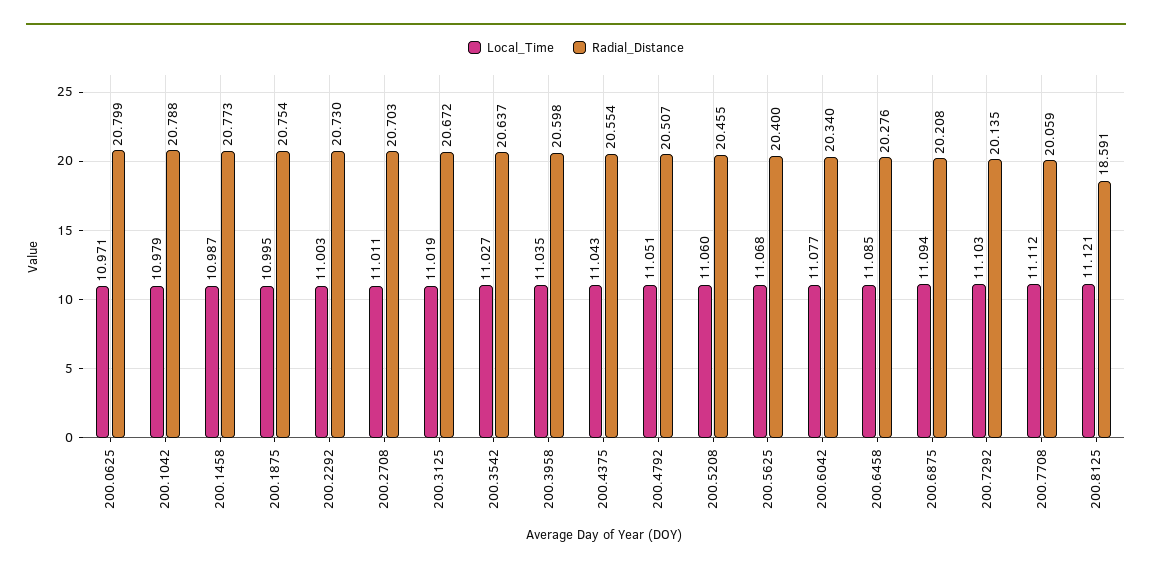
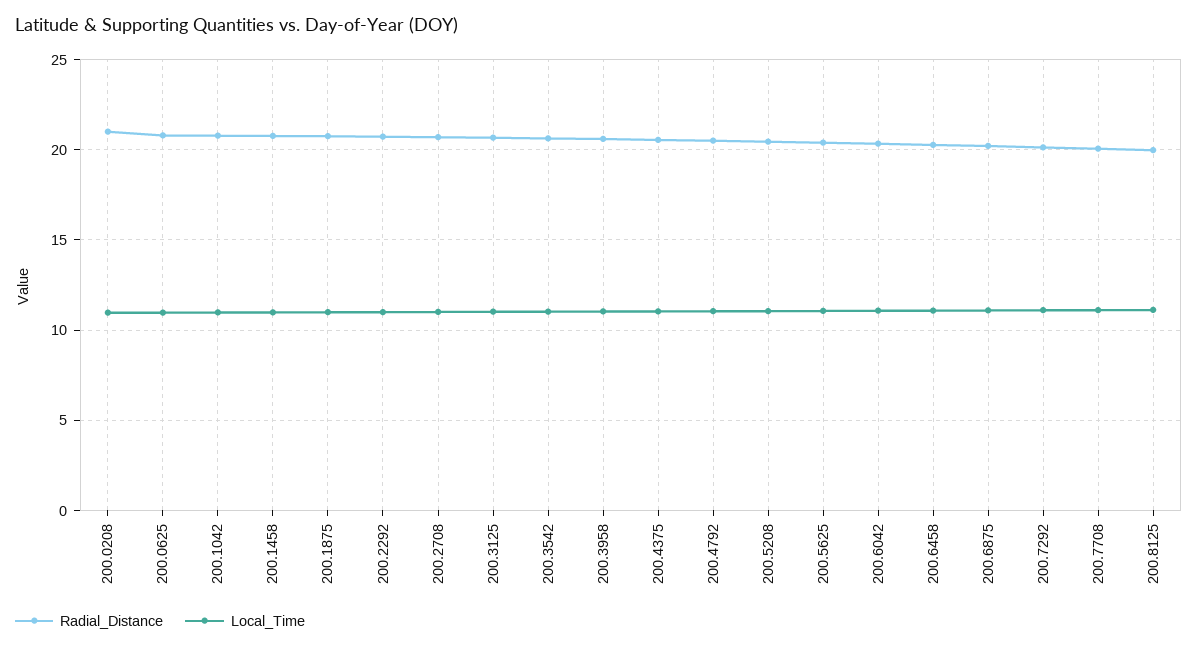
  {
    "Local_Time": {
      "200.0625": 10.971,
      "200.1042": 10.979,
      "200.1458": 10.987,
      "200.1875": 10.995,
      "200.2292": 11.003,
      "200.2708": 11.011,
      "200.3125": 11.019,
      "200.3542": 11.027,
      "200.3958": 11.035,
      "200.4375": 11.043,
      "200.4792": 11.051,
      "200.5208": 11.06,
      "200.5625": 11.068,
      "200.6042": 11.077,
      "200.6458": 11.085,
      "200.6875": 11.094,
      "200.7292": 11.103,
      "200.7708": 11.112,
-     "200.8125": 11.121
+     "200.8125": 11.121,
+     "200.0208": 11
    },
    "Radial_Distance": {
      "200.0625": 20.799,
      "200.1042": 20.788,
      "200.1458": 20.773,
      "200.1875": 20.754,
      "200.2292": 20.73,
      "200.2708": 20.703,
      "200.3125": 20.672,
      "200.3542": 20.637,
      "200.3958": 20.598,
      "200.4375": 20.554,
      "200.4792": 20.507,
      "200.5208": 20.455,
      "200.5625": 20.4,
      "200.6042": 20.34,
      "200.6458": 20.276,
      "200.6875": 20.208,
      "200.7292": 20.135,
      "200.7708": 20.059,
-     "200.8125": 18.591
+     "200.8125": 20,
+     "200.0208": 21
    }
  }

